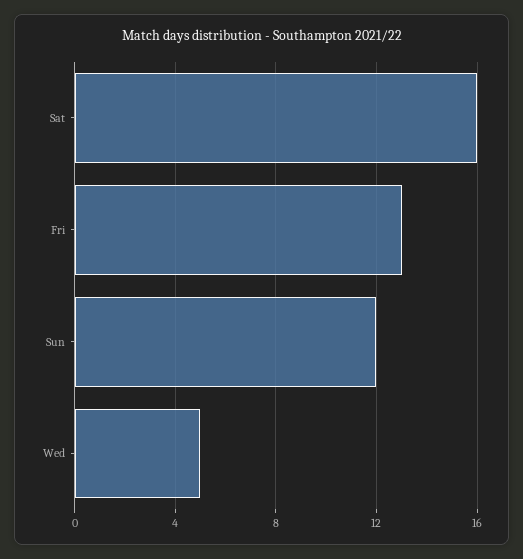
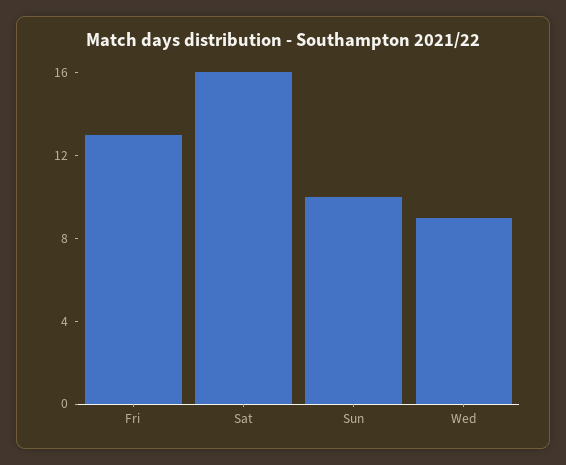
  {
    "Sat": 16,
    "Fri": 13,
-   "Sun": 12,
+   "Sun": 10,
-   "Wed": 5
+   "Wed": 9
  }

